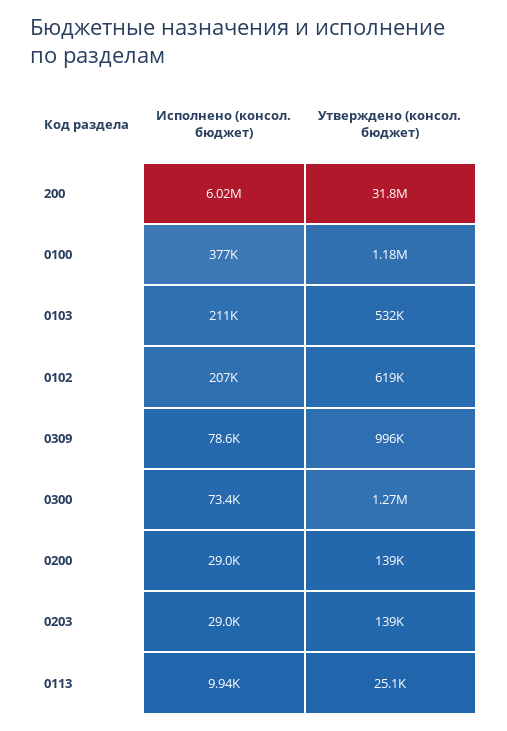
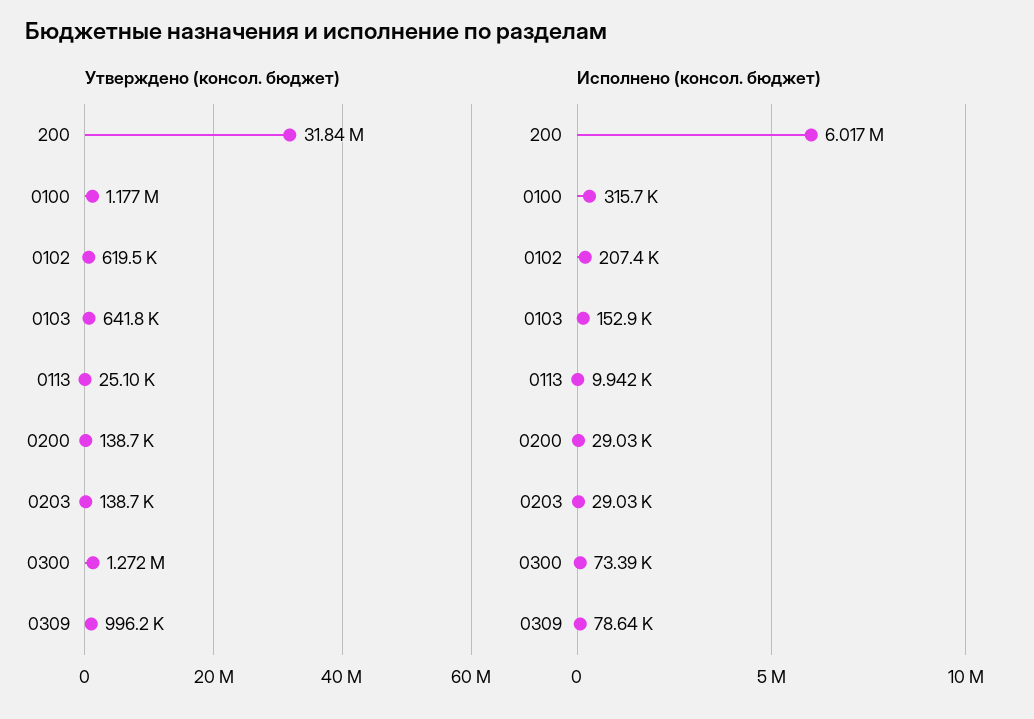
  {
    "Исполнено (консол. бюджет)": {
      "200": 6017000,
-     "0100": 377000,
+     "0100": 315700,
-     "0103": 211000,
+     "0103": 152900,
      "0102": 207400,
      "0309": 78640,
      "0300": 73390,
      "0200": 29030,
      "0203": 29030,
      "0113": 9942
    },
    "Утверждено (консол. бюджет)": {
      "200": 31840000,
      "0100": 1177000,
-     "0103": 532000,
+     "0103": 641800,
      "0102": 619500,
      "0309": 996200,
      "0300": 1272000,
      "0200": 138700,
      "0203": 138700,
      "0113": 25100
    }
  }

